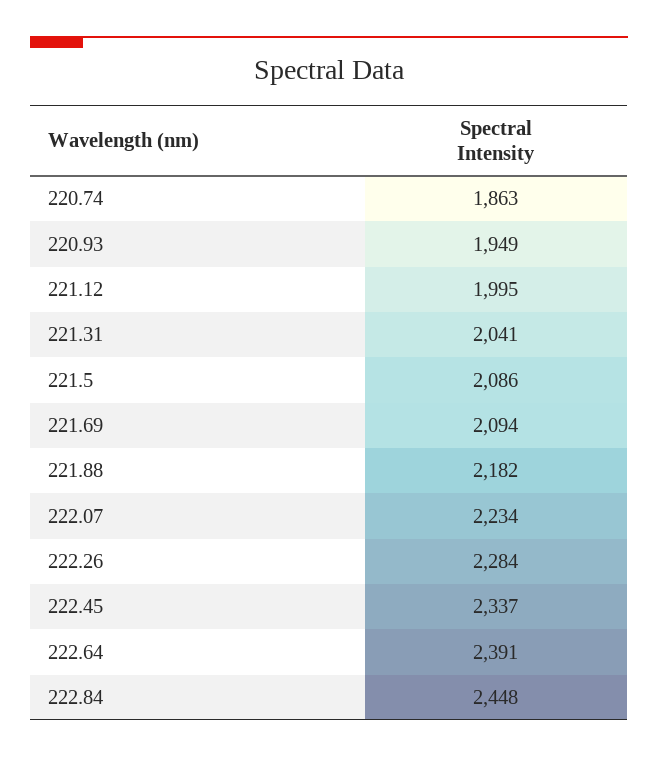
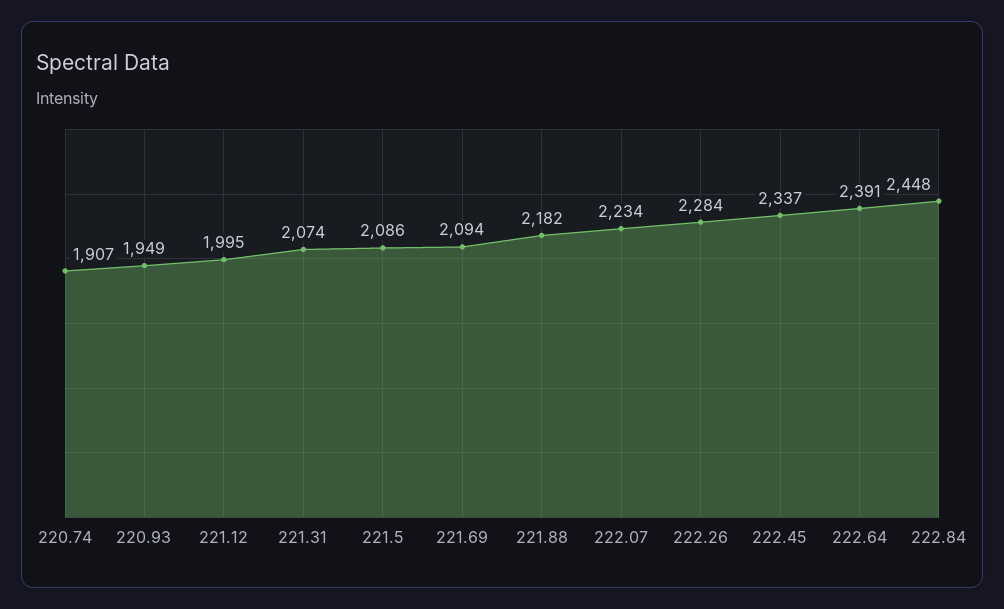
  {
-   "220.74": 1863,
+   "220.74": 1907,
    "220.93": 1949,
    "221.12": 1995,
-   "221.31": 2041,
+   "221.31": 2074,
    "221.5": 2086,
    "221.69": 2094,
    "221.88": 2182,
    "222.07": 2234,
    "222.26": 2284,
    "222.45": 2337,
    "222.64": 2391,
    "222.84": 2448
  }

